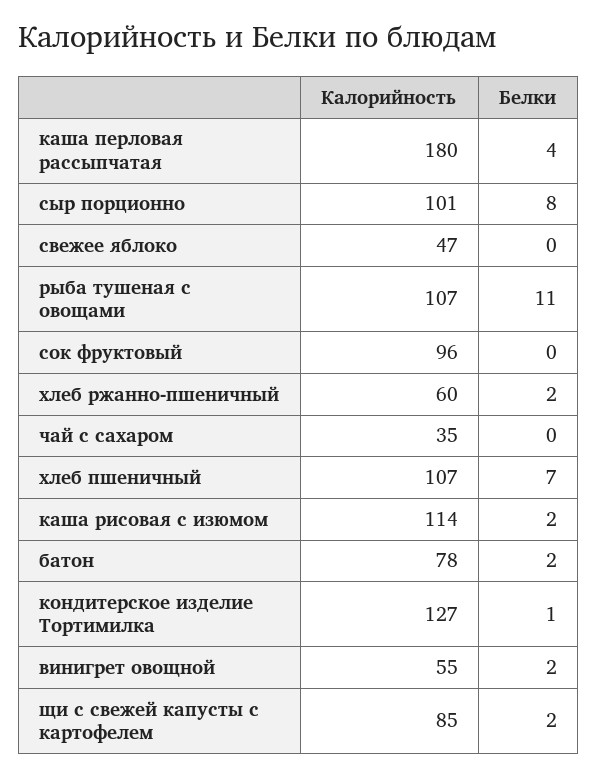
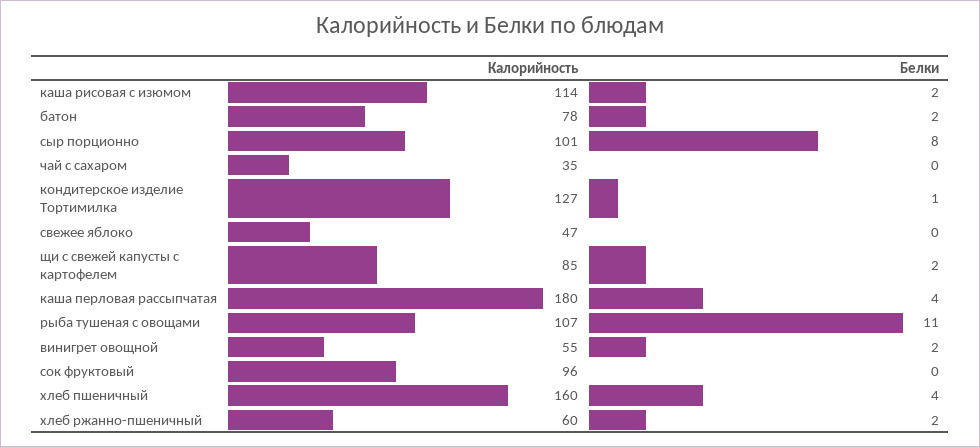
  {
    "Калорийность": {
      "каша перловая рассыпчатая": 180,
      "сыр порционно": 101,
      "свежее яблоко": 47,
      "рыба тушеная с овощами": 107,
      "сок фруктовый": 96,
      "хлеб ржанно-пшеничный": 60,
      "чай с сахаром": 35,
-     "хлеб пшеничный": 107,
+     "хлеб пшеничный": 160,
      "каша рисовая с изюмом": 114,
      "батон": 78,
      "кондитерское изделие Тортимилка": 127,
      "винигрет овощной": 55,
      "щи с свежей капусты с картофелем": 85
    },
    "Белки": {
      "каша перловая рассыпчатая": 4,
      "сыр порционно": 8,
      "свежее яблоко": 0,
      "рыба тушеная с овощами": 11,
      "сок фруктовый": 0,
      "хлеб ржанно-пшеничный": 2,
      "чай с сахаром": 0,
-     "хлеб пшеничный": 7,
+     "хлеб пшеничный": 4,
      "каша рисовая с изюмом": 2,
      "батон": 2,
      "кондитерское изделие Тортимилка": 1,
      "винигрет овощной": 2,
      "щи с свежей капусты с картофелем": 2
    }
  }

